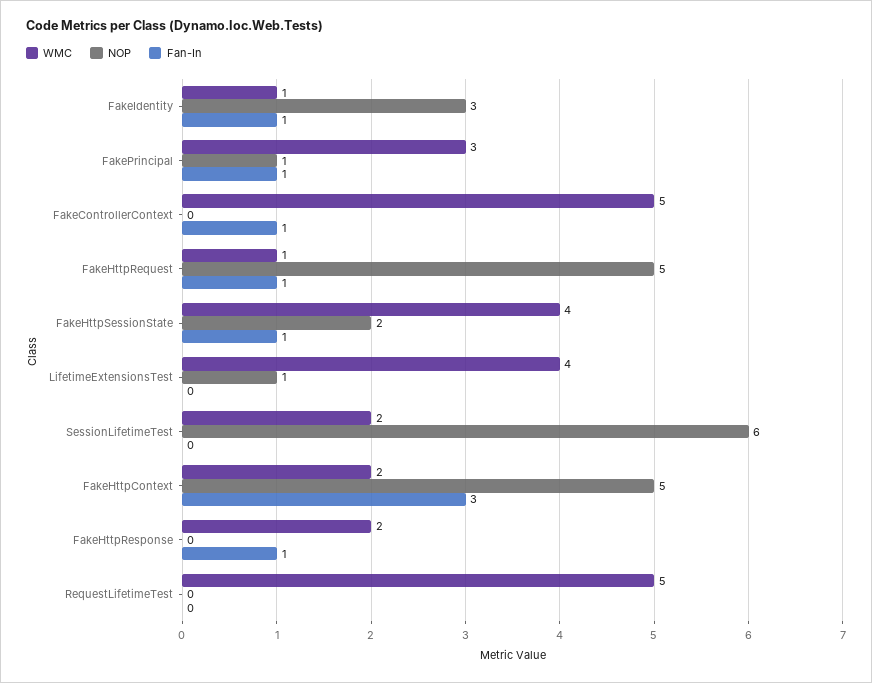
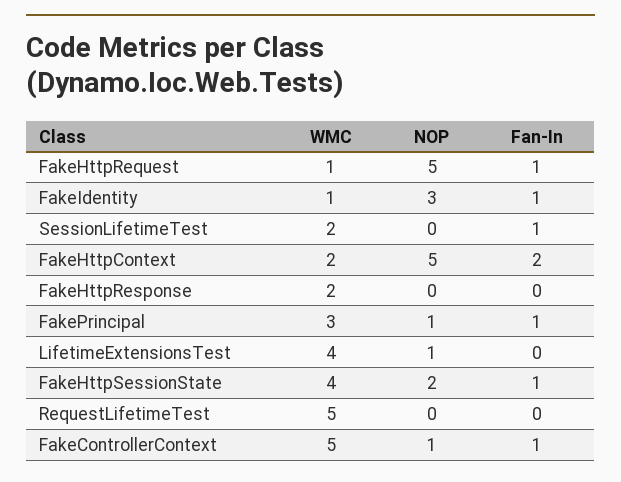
  {
    "WMC": {
      "FakeIdentity": 1,
      "FakePrincipal": 3,
      "FakeControllerContext": 5,
      "FakeHttpRequest": 1,
      "FakeHttpSessionState": 4,
      "LifetimeExtensionsTest": 4,
      "SessionLifetimeTest": 2,
      "FakeHttpContext": 2,
      "FakeHttpResponse": 2,
      "RequestLifetimeTest": 5
    },
    "NOP": {
      "FakeIdentity": 3,
      "FakePrincipal": 1,
-     "FakeControllerContext": 0,
+     "FakeControllerContext": 1,
      "FakeHttpRequest": 5,
      "FakeHttpSessionState": 2,
      "LifetimeExtensionsTest": 1,
-     "SessionLifetimeTest": 6,
+     "SessionLifetimeTest": 0,
      "FakeHttpContext": 5,
      "FakeHttpResponse": 0,
      "RequestLifetimeTest": 0
    },
    "Fan-In": {
      "FakeIdentity": 1,
      "FakePrincipal": 1,
      "FakeControllerContext": 1,
      "FakeHttpRequest": 1,
      "FakeHttpSessionState": 1,
      "LifetimeExtensionsTest": 0,
-     "SessionLifetimeTest": 0,
+     "SessionLifetimeTest": 1,
-     "FakeHttpContext": 3,
+     "FakeHttpContext": 2,
-     "FakeHttpResponse": 1,
+     "FakeHttpResponse": 0,
      "RequestLifetimeTest": 0
    }
  }

